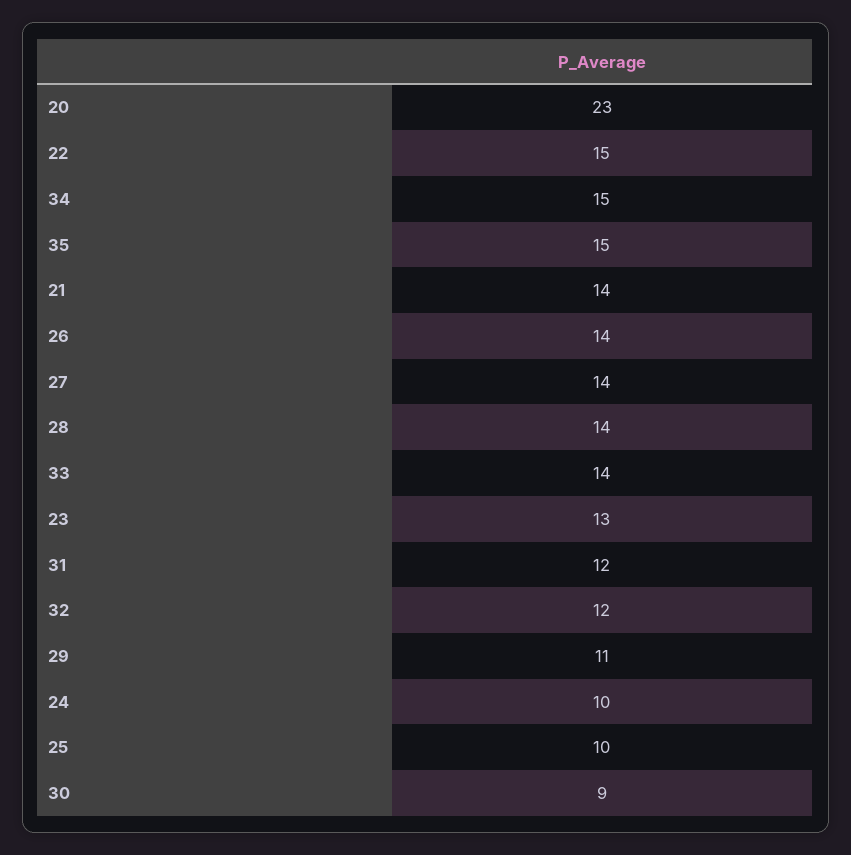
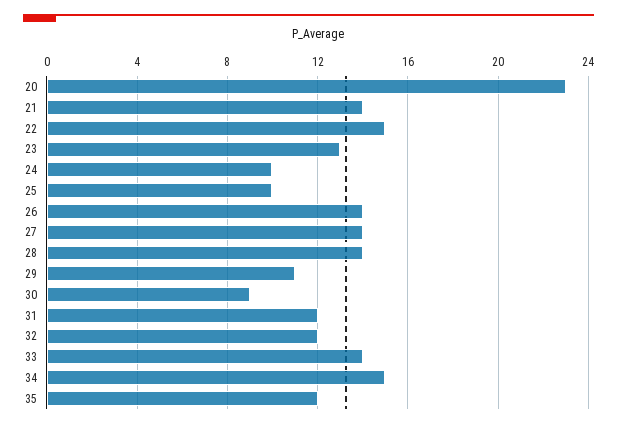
  {
    "20": 23,
    "22": 15,
    "34": 15,
-   "35": 15,
+   "35": 12,
    "21": 14,
    "26": 14,
    "27": 14,
    "28": 14,
    "33": 14,
    "23": 13,
    "31": 12,
    "32": 12,
    "29": 11,
    "24": 10,
    "25": 10,
    "30": 9
  }

